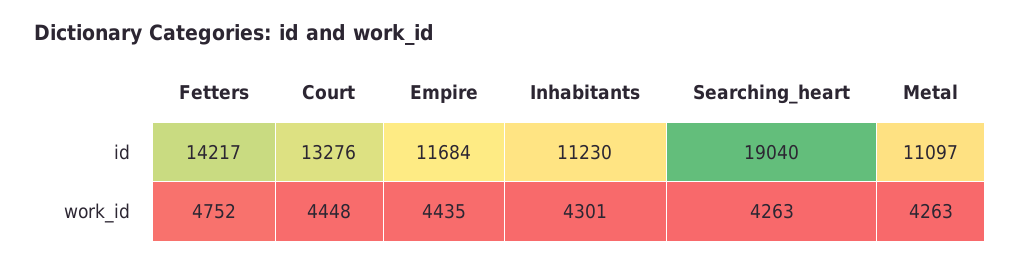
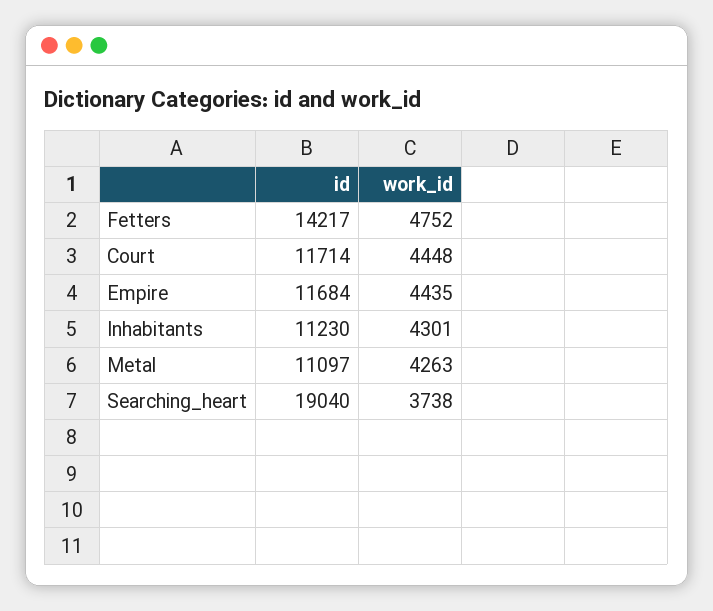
  {
    "Fetters": {
      "id": 14217,
      "work_id": 4752
    },
    "Court": {
-     "id": 13276,
+     "id": 11714,
      "work_id": 4448
    },
    "Empire": {
      "id": 11684,
      "work_id": 4435
    },
    "Inhabitants": {
      "id": 11230,
      "work_id": 4301
    },
    "Searching_heart": {
      "id": 19040,
-     "work_id": 4263
+     "work_id": 3738
    },
    "Metal": {
      "id": 11097,
      "work_id": 4263
    }
  }

